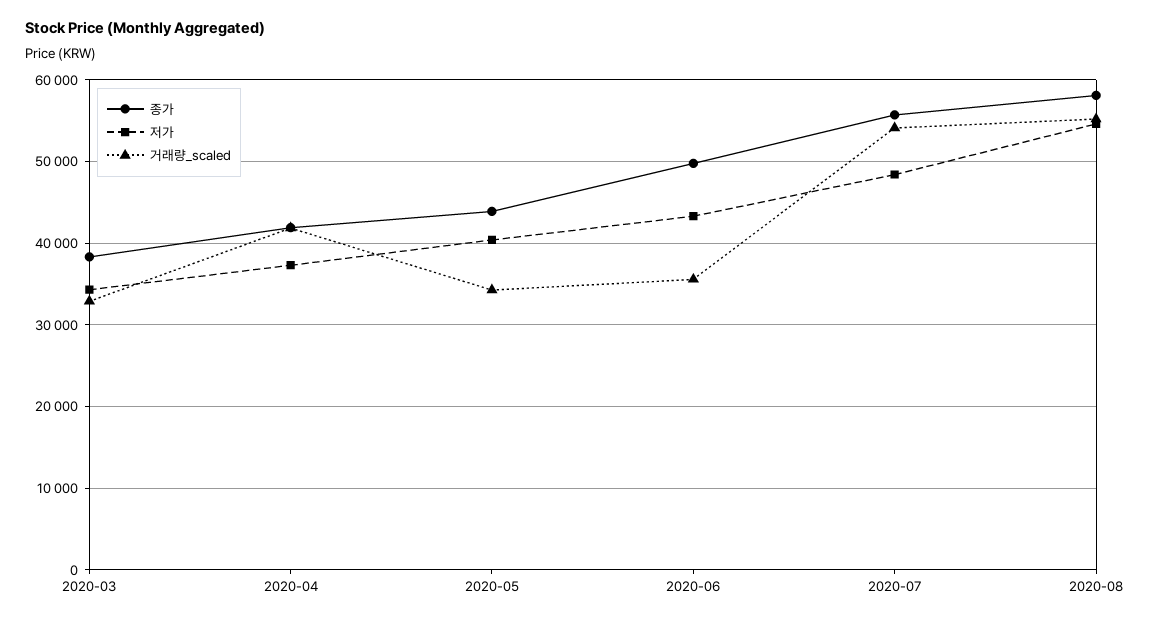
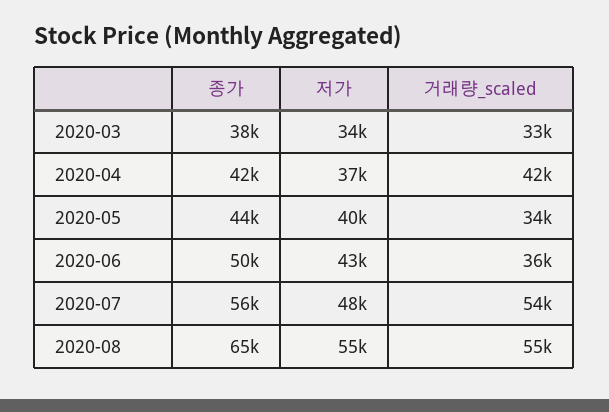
  {
    "종가": {
      "2020-03": 38000,
      "2020-04": 42000,
      "2020-05": 44000,
      "2020-06": 50000,
      "2020-07": 56000,
-     "2020-08": 58000
+     "2020-08": 65000
    },
    "저가": {
      "2020-03": 34000,
      "2020-04": 37000,
      "2020-05": 40000,
      "2020-06": 43000,
      "2020-07": 48000,
      "2020-08": 55000
    },
    "거래량_scaled": {
      "2020-03": 33000,
      "2020-04": 42000,
      "2020-05": 34000,
      "2020-06": 36000,
      "2020-07": 54000,
      "2020-08": 55000
    }
  }

